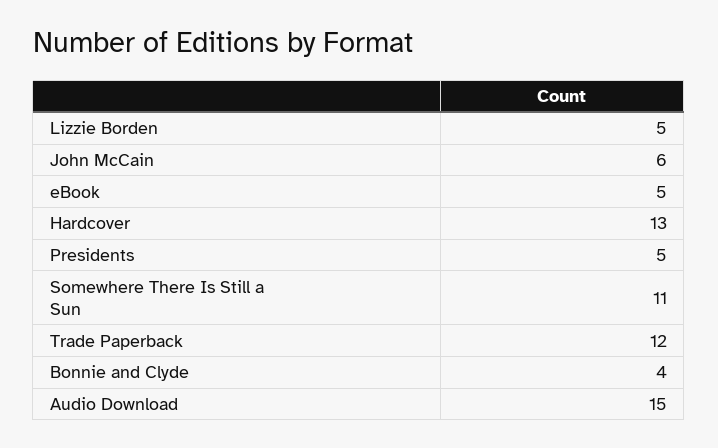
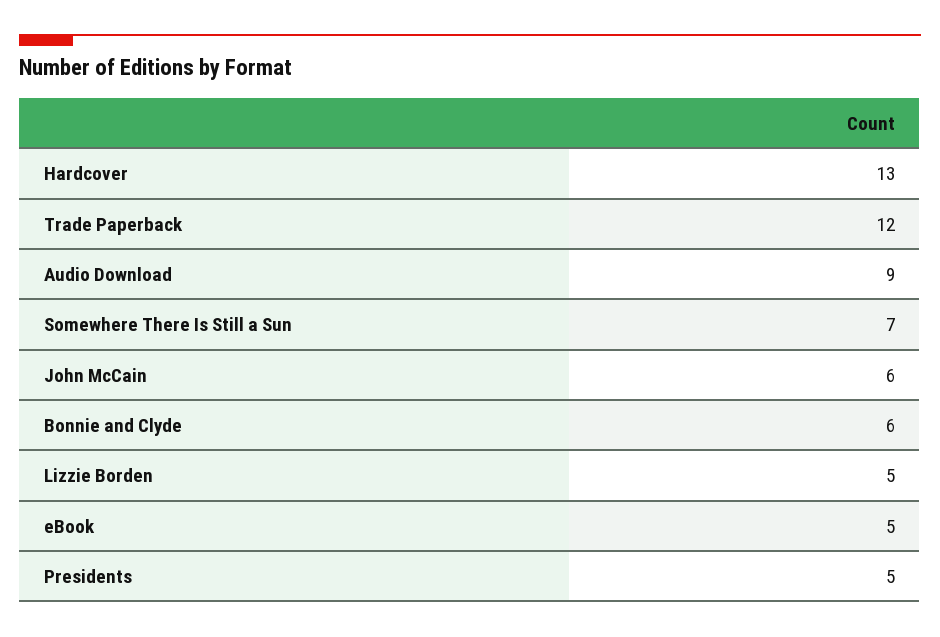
  {
    "Lizzie Borden": 5,
    "John McCain": 6,
    "eBook": 5,
    "Hardcover": 13,
    "Presidents": 5,
-   "Somewhere There Is Still a Sun": 11,
+   "Somewhere There Is Still a Sun": 7,
    "Trade Paperback": 12,
-   "Bonnie and Clyde": 4,
+   "Bonnie and Clyde": 6,
-   "Audio Download": 15
+   "Audio Download": 9
  }

